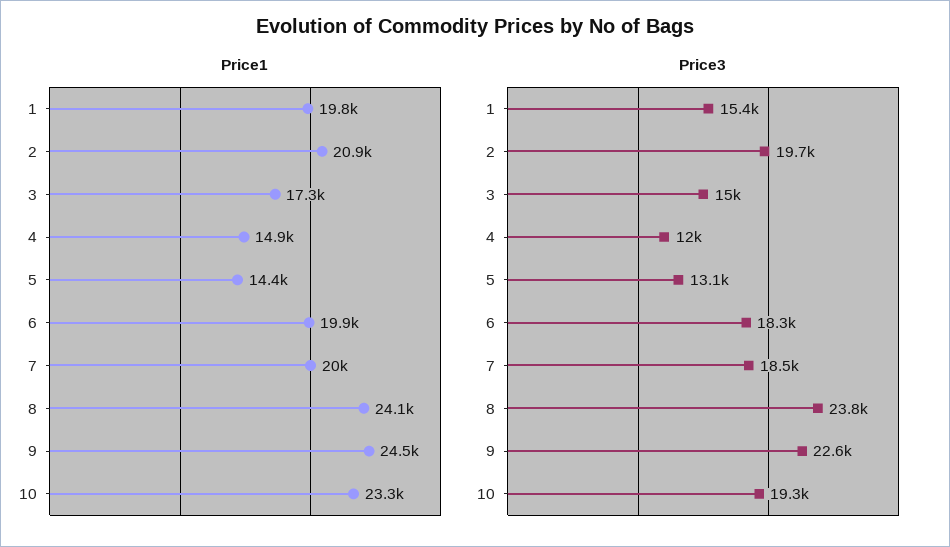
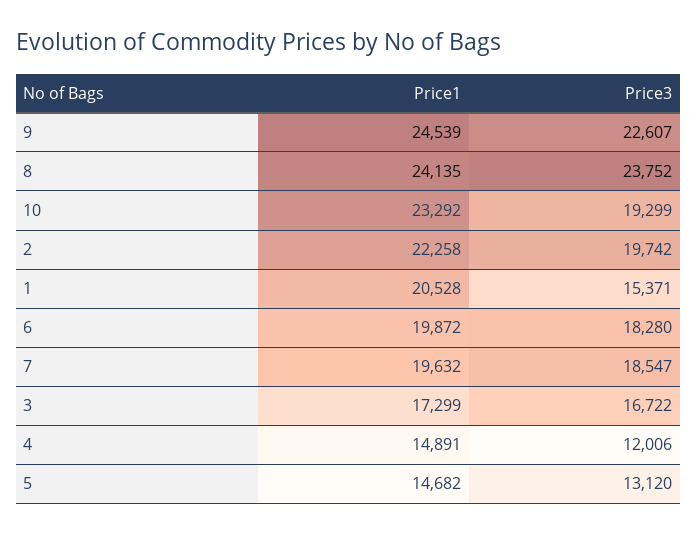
  {
    "Price1": {
-     "1": 19800,
+     "1": 20528,
-     "2": 20900,
+     "2": 22258,
      "3": 17299,
      "4": 14891,
-     "5": 14400,
+     "5": 14682,
      "6": 19872,
-     "7": 20000,
+     "7": 19632,
      "8": 24135,
      "9": 24539,
      "10": 23292
    },
    "Price3": {
      "1": 15371,
      "2": 19742,
-     "3": 15000,
+     "3": 16722,
      "4": 12006,
      "5": 13120,
      "6": 18280,
      "7": 18547,
      "8": 23752,
      "9": 22607,
      "10": 19299
    }
  }

